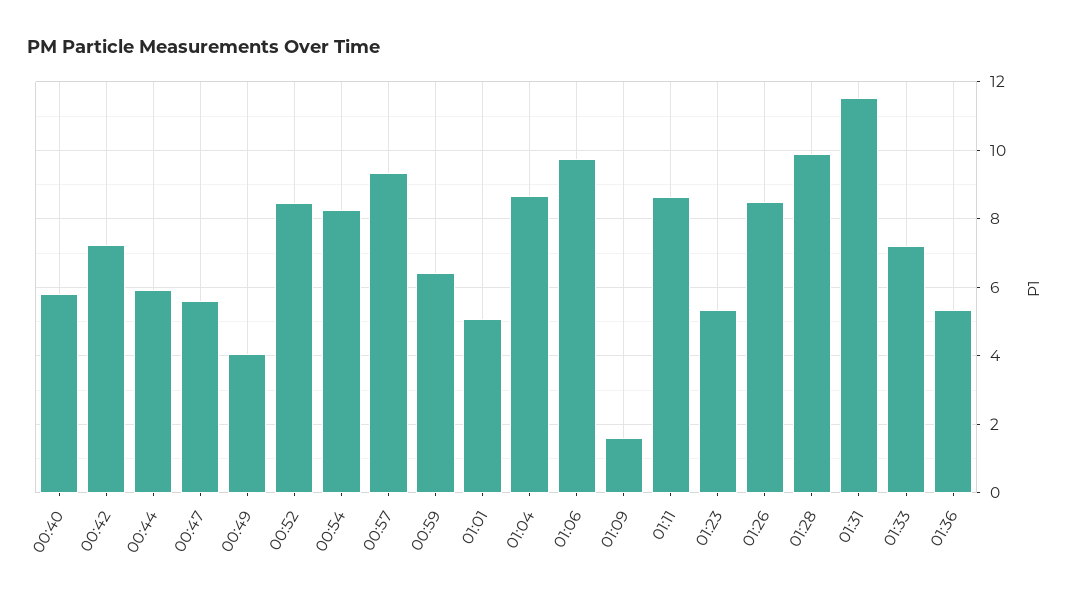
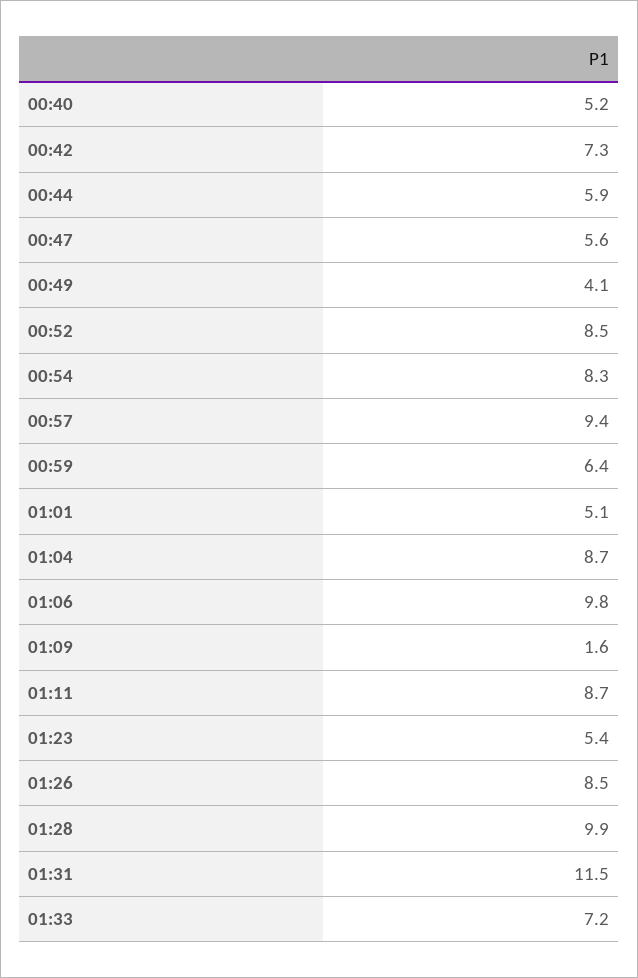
  {
-   "00:40": 5.8,
+   "00:40": 5.2,
    "00:42": 7.3,
    "00:44": 5.9,
    "00:47": 5.6,
    "00:49": 4.1,
    "00:52": 8.5,
    "00:54": 8.3,
    "00:57": 9.4,
    "00:59": 6.4,
    "01:01": 5.1,
    "01:04": 8.7,
    "01:06": 9.8,
    "01:09": 1.6,
    "01:11": 8.7,
    "01:23": 5.4,
    "01:26": 8.5,
    "01:28": 9.9,
    "01:31": 11.5,
-   "01:33": 7.2,
+   "01:33": 7.2
-   "01:36": 5.4
  }

